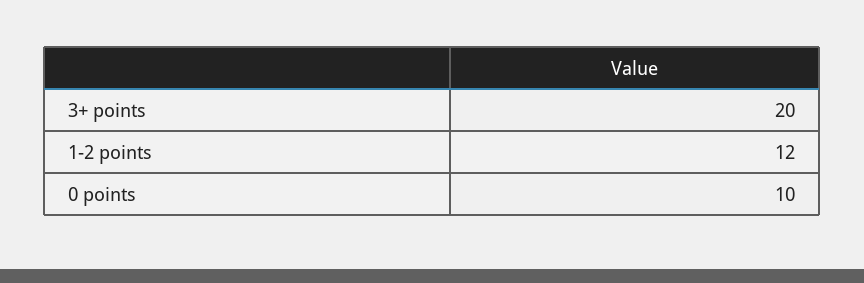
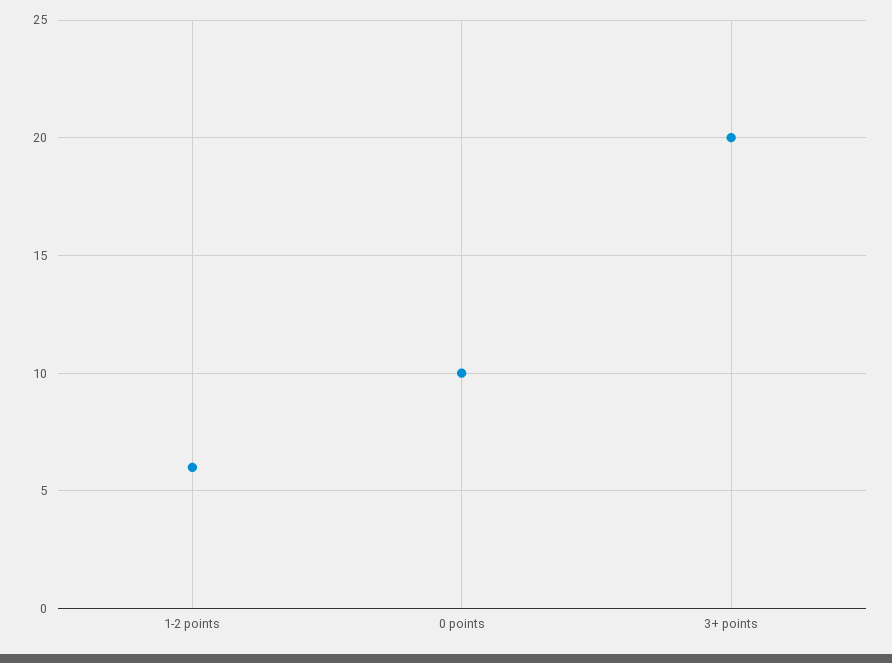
  {
    "3+ points": 20,
-   "1-2 points": 12,
+   "1-2 points": 6,
    "0 points": 10
  }

